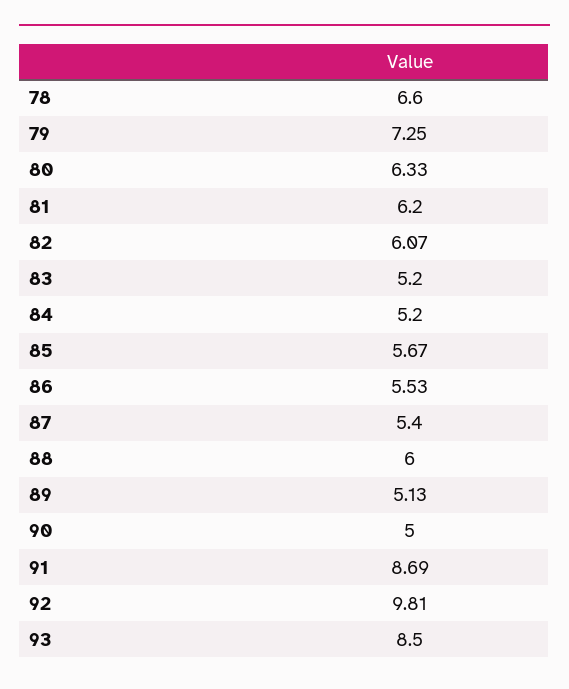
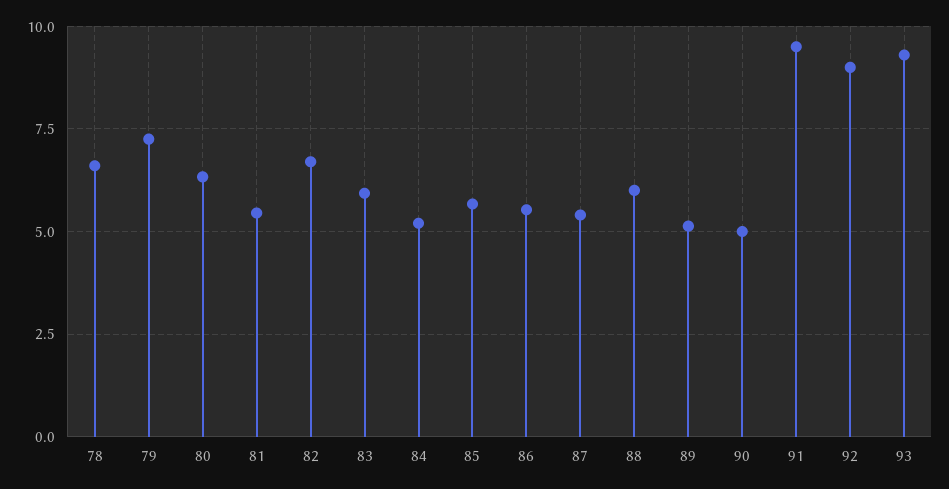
  {
    "78": 6.6,
    "79": 7.25,
    "80": 6.33,
-   "81": 6.2,
+   "81": 5.5,
-   "82": 6.07,
+   "82": 6.75,
-   "83": 5.2,
+   "83": 6,
    "84": 5.2,
    "85": 5.67,
    "86": 5.53,
    "87": 5.4,
    "88": 6,
    "89": 5.13,
    "90": 5,
-   "91": 8.69,
+   "91": 9.5,
-   "92": 9.81,
+   "92": 9,
-   "93": 8.5
+   "93": 9.25
  }

